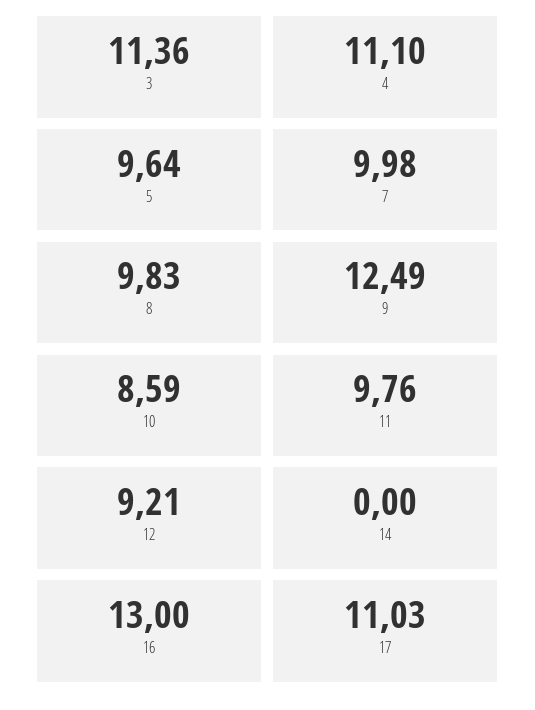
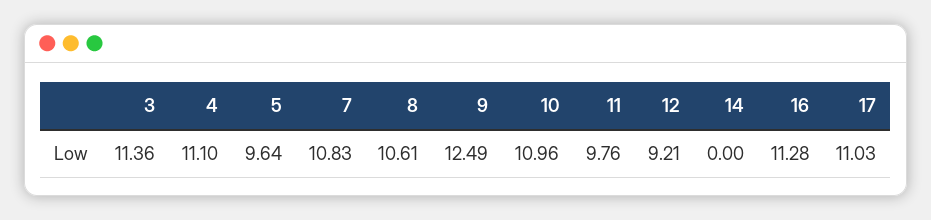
  {
    "3": 11.36,
    "4": 11.1,
    "5": 9.64,
-   "7": 9.98,
+   "7": 10.83,
-   "8": 9.83,
+   "8": 10.61,
    "9": 12.49,
-   "10": 8.59,
+   "10": 10.96,
    "11": 9.76,
    "12": 9.21,
    "14": 0,
-   "16": 13,
+   "16": 11.28,
    "17": 11.03
  }

